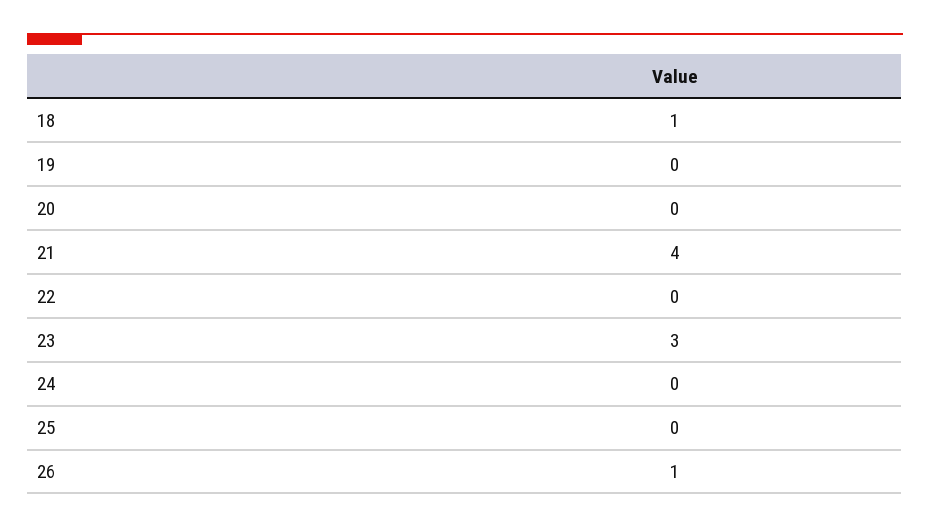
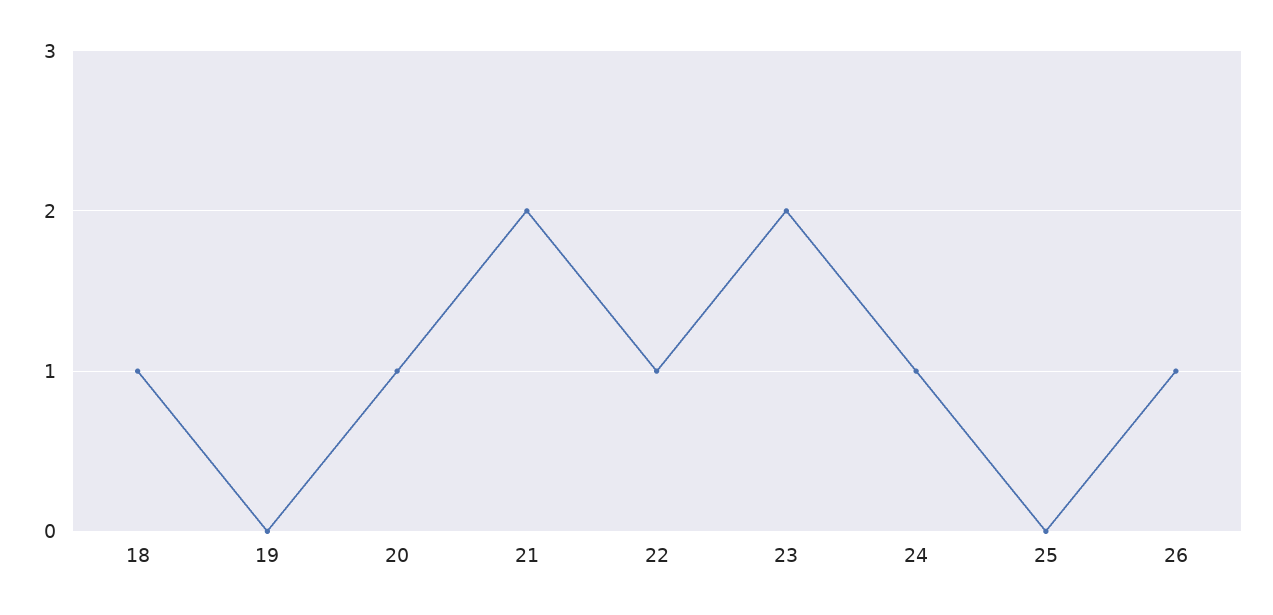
  {
    "18": 1,
    "19": 0,
-   "20": 0,
+   "20": 1,
-   "21": 4,
+   "21": 2,
-   "22": 0,
+   "22": 1,
-   "23": 3,
+   "23": 2,
-   "24": 0,
+   "24": 1,
    "25": 0,
    "26": 1
  }

